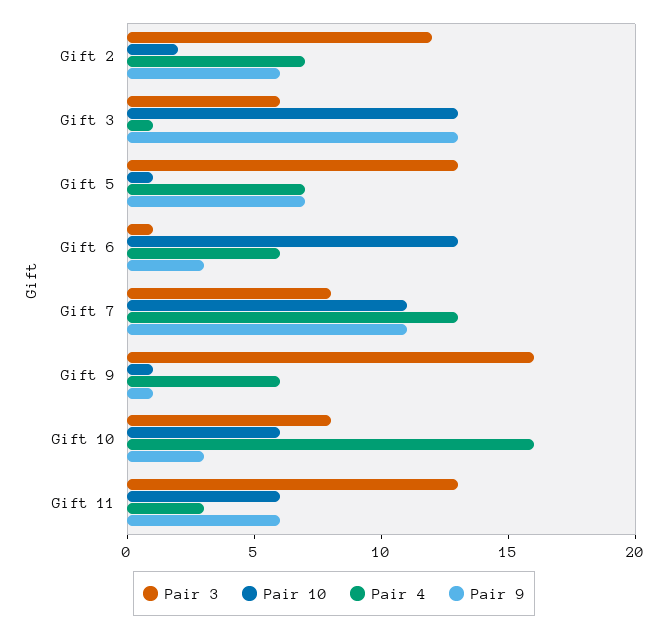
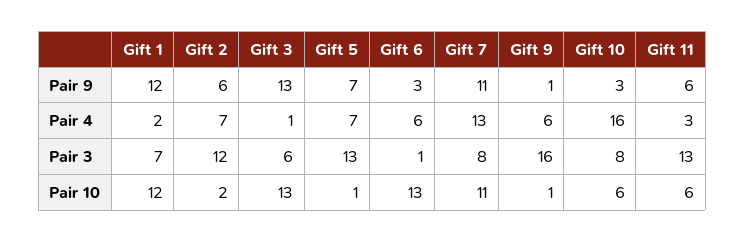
  {
    "Pair 3": {
      "Gift 2": 12,
      "Gift 3": 6,
      "Gift 5": 13,
      "Gift 6": 1,
      "Gift 7": 8,
      "Gift 9": 16,
      "Gift 10": 8,
-     "Gift 11": 13
+     "Gift 11": 13,
+     "Gift 1": 7
    },
    "Pair 10": {
      "Gift 2": 2,
      "Gift 3": 13,
      "Gift 5": 1,
      "Gift 6": 13,
      "Gift 7": 11,
      "Gift 9": 1,
      "Gift 10": 6,
-     "Gift 11": 6
+     "Gift 11": 6,
+     "Gift 1": 12
    },
    "Pair 4": {
      "Gift 2": 7,
      "Gift 3": 1,
      "Gift 5": 7,
      "Gift 6": 6,
      "Gift 7": 13,
      "Gift 9": 6,
      "Gift 10": 16,
-     "Gift 11": 3
+     "Gift 11": 3,
+     "Gift 1": 2
    },
    "Pair 9": {
      "Gift 2": 6,
      "Gift 3": 13,
      "Gift 5": 7,
      "Gift 6": 3,
      "Gift 7": 11,
      "Gift 9": 1,
      "Gift 10": 3,
-     "Gift 11": 6
+     "Gift 11": 6,
+     "Gift 1": 12
    }
  }

